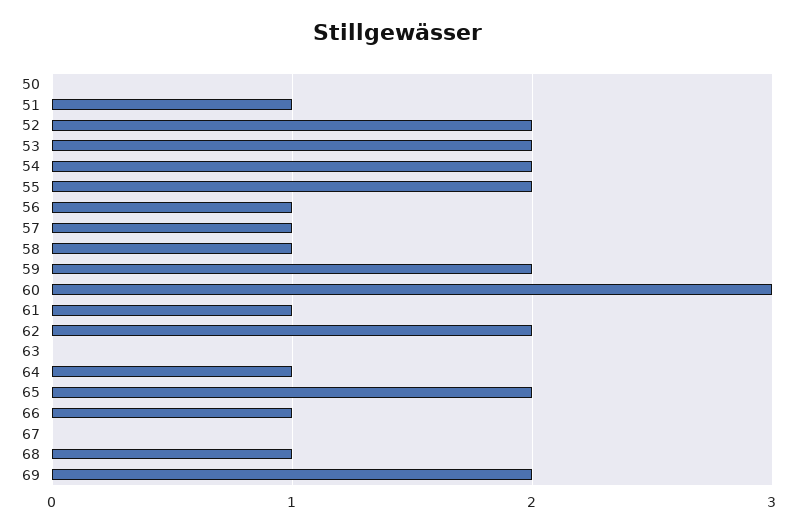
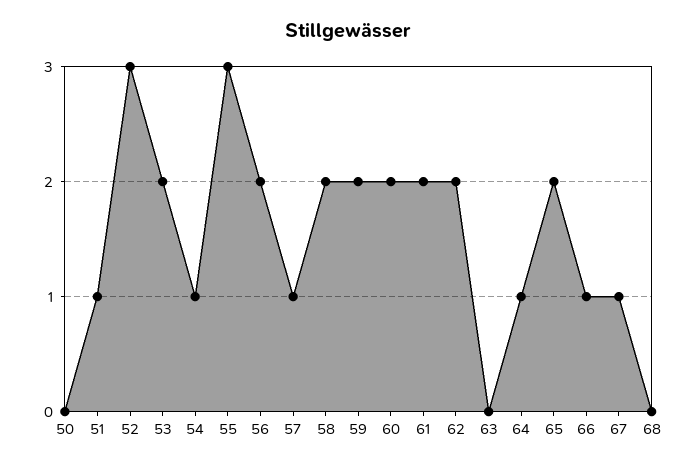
  {
    "50": 0,
    "51": 1,
-   "52": 2,
+   "52": 3,
    "53": 2,
-   "54": 2,
+   "54": 1,
-   "55": 2,
+   "55": 3,
-   "56": 1,
+   "56": 2,
    "57": 1,
-   "58": 1,
+   "58": 2,
    "59": 2,
-   "60": 3,
+   "60": 2,
-   "61": 1,
+   "61": 2,
    "62": 2,
    "63": 0,
    "64": 1,
    "65": 2,
    "66": 1,
-   "67": 0,
+   "67": 1,
-   "68": 1,
+   "68": 0
-   "69": 2
  }

